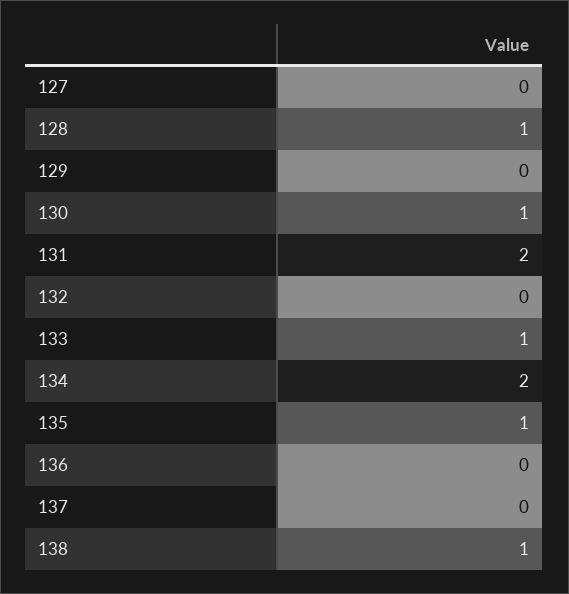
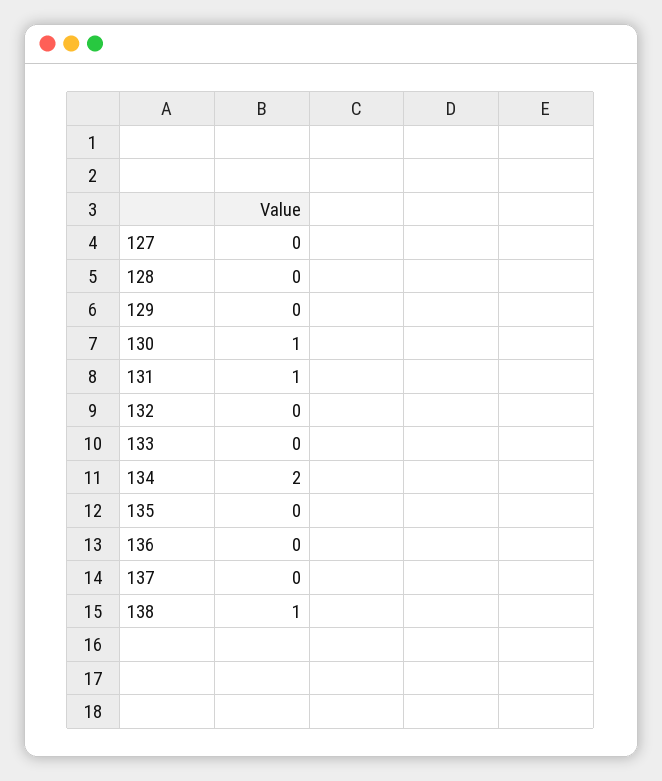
  {
    "127": 0,
-   "128": 1,
+   "128": 0,
    "129": 0,
    "130": 1,
-   "131": 2,
+   "131": 1,
    "132": 0,
-   "133": 1,
+   "133": 0,
    "134": 2,
-   "135": 1,
+   "135": 0,
    "136": 0,
    "137": 0,
    "138": 1
  }

